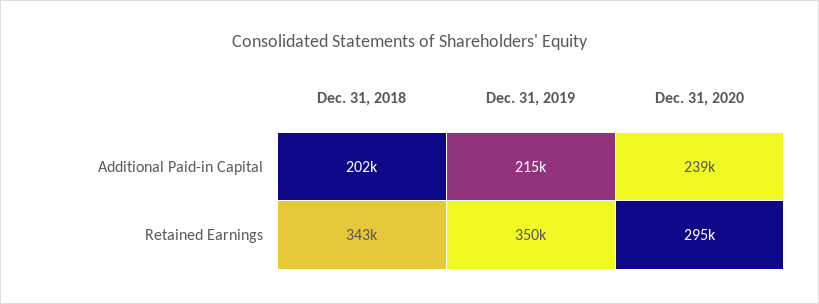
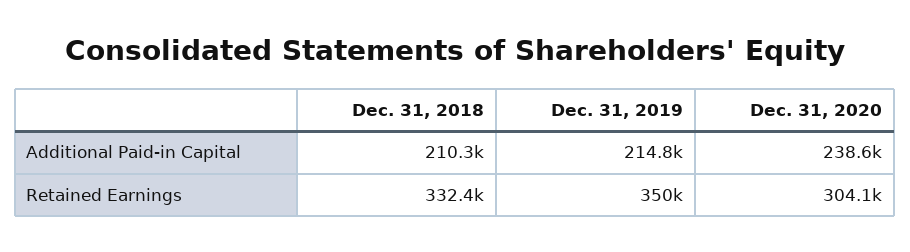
  {
    "Dec. 31, 2018": {
-     "Additional Paid-in Capital": 202000,
+     "Additional Paid-in Capital": 210300,
-     "Retained Earnings": 343000
+     "Retained Earnings": 332400
    },
    "Dec. 31, 2019": {
      "Additional Paid-in Capital": 214800,
      "Retained Earnings": 350000
    },
    "Dec. 31, 2020": {
      "Additional Paid-in Capital": 238600,
-     "Retained Earnings": 295000
+     "Retained Earnings": 304100
    }
  }

